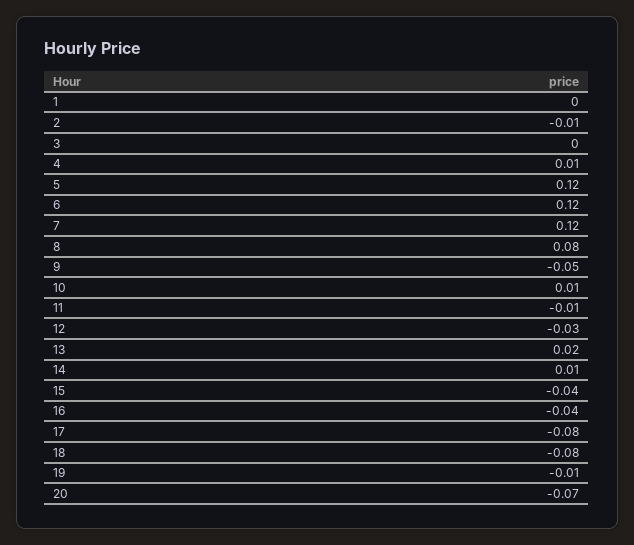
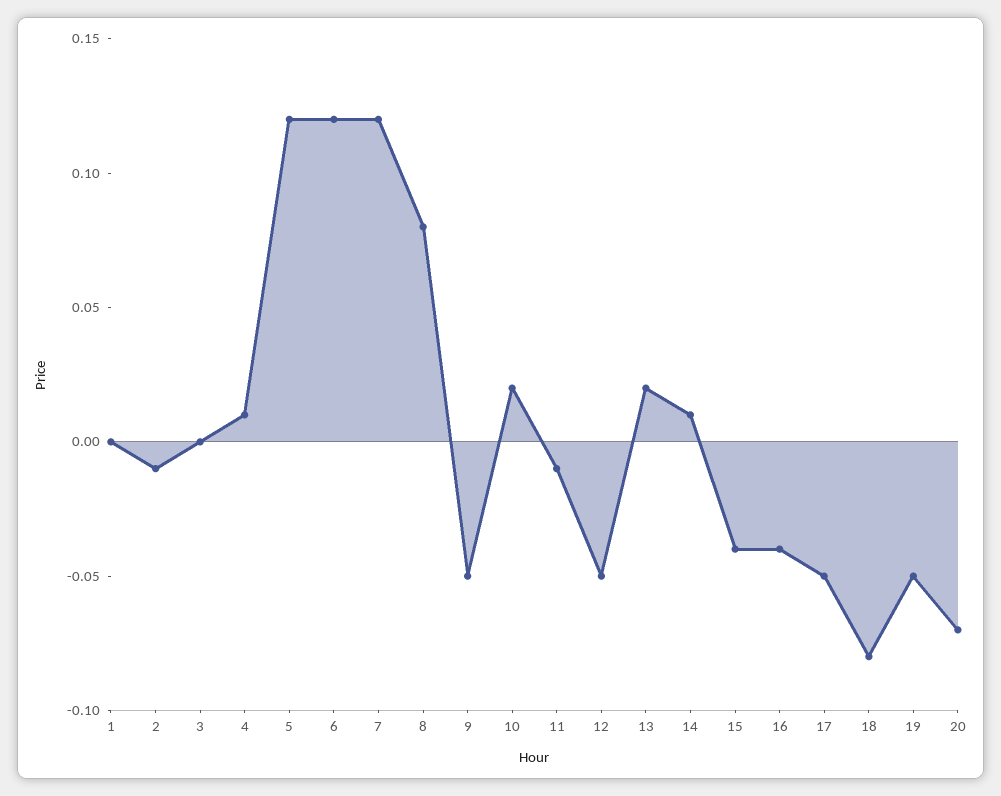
  {
    "1": 0,
    "2": -0.01,
    "3": 0,
    "4": 0.01,
    "5": 0.12,
    "6": 0.12,
    "7": 0.12,
    "8": 0.08,
    "9": -0.05,
-   "10": 0.01,
+   "10": 0.02,
    "11": -0.01,
-   "12": -0.03,
+   "12": -0.05,
    "13": 0.02,
    "14": 0.01,
    "15": -0.04,
    "16": -0.04,
-   "17": -0.08,
+   "17": -0.05,
    "18": -0.08,
-   "19": -0.01,
+   "19": -0.05,
    "20": -0.07
  }

